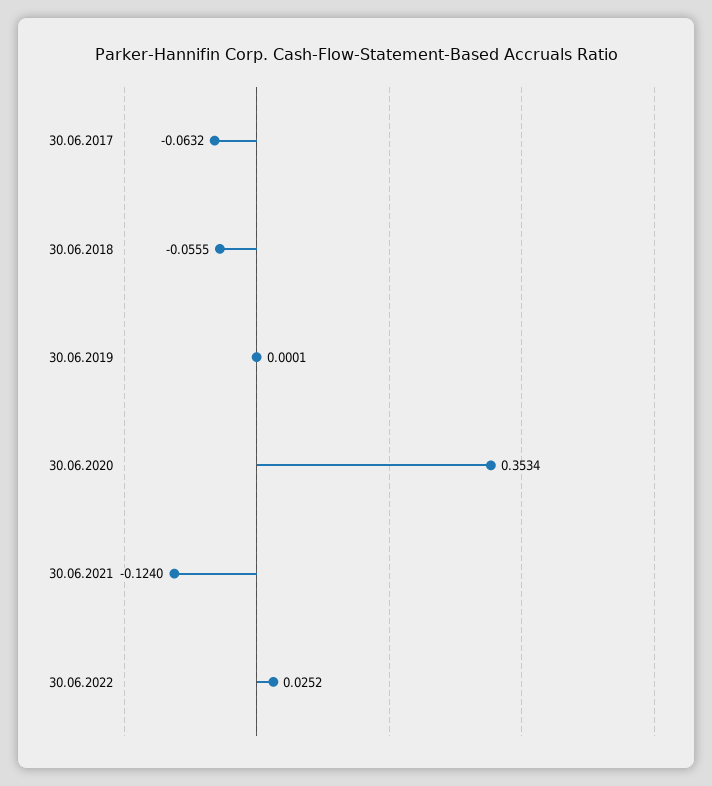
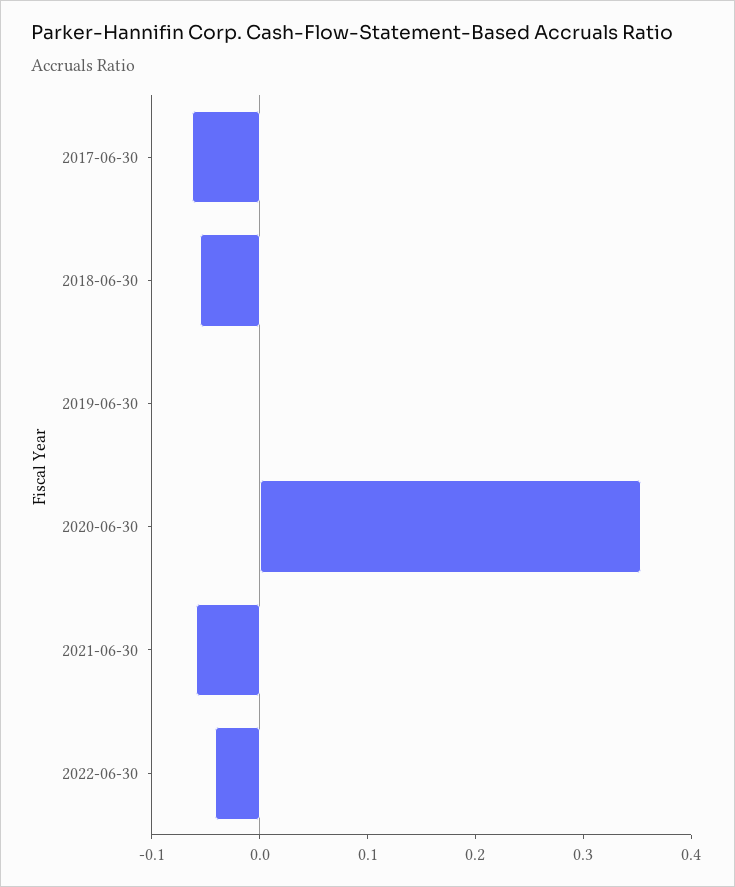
  {
    "30.06.2017": -0.0632,
    "30.06.2018": -0.0555,
    "30.06.2019": 0.0001,
    "30.06.2020": 0.3534,
-   "30.06.2021": -0.124,
+   "30.06.2021": -0.06,
-   "30.06.2022": 0.0252
+   "30.06.2022": -0.04
  }

